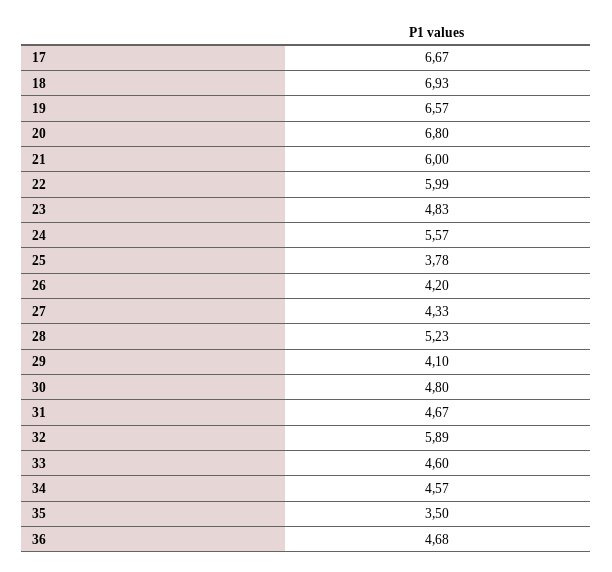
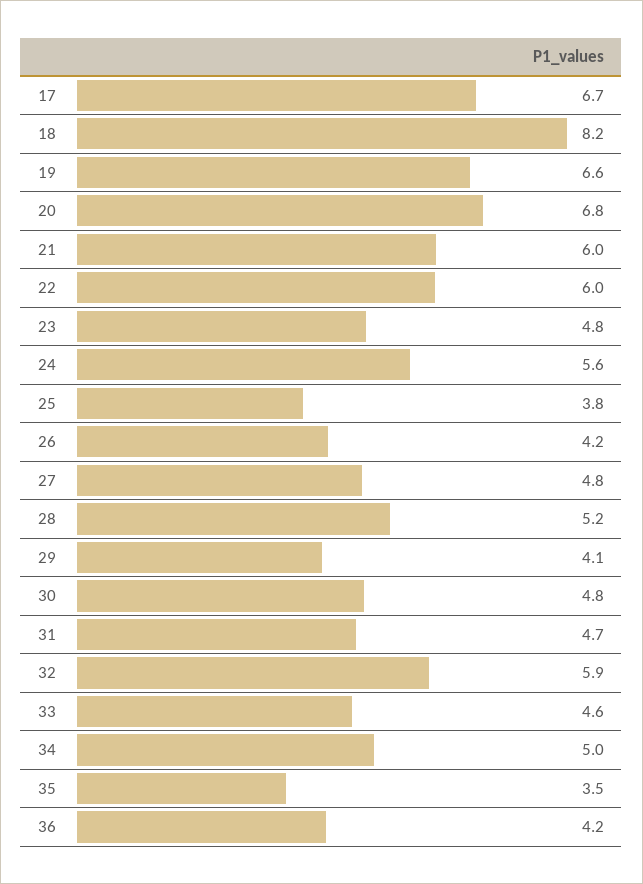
  {
    "17": 6.67,
-   "18": 6.93,
+   "18": 8.2,
    "19": 6.57,
    "20": 6.8,
    "21": 6,
    "22": 5.99,
    "23": 4.83,
    "24": 5.57,
    "25": 3.78,
    "26": 4.2,
-   "27": 4.33,
+   "27": 4.8,
    "28": 5.23,
    "29": 4.1,
    "30": 4.8,
    "31": 4.67,
    "32": 5.89,
    "33": 4.6,
-   "34": 4.57,
+   "34": 5,
    "35": 3.5,
-   "36": 4.68
+   "36": 4.2
  }

